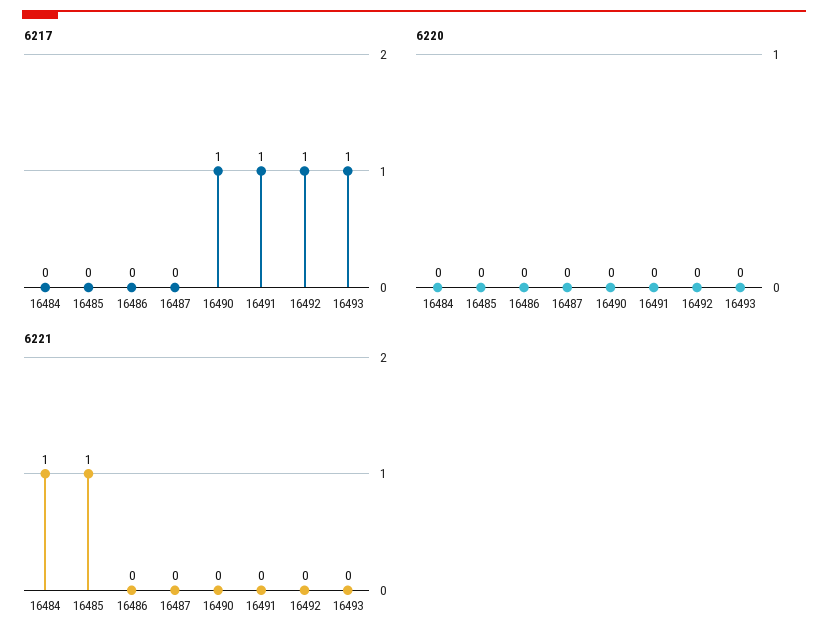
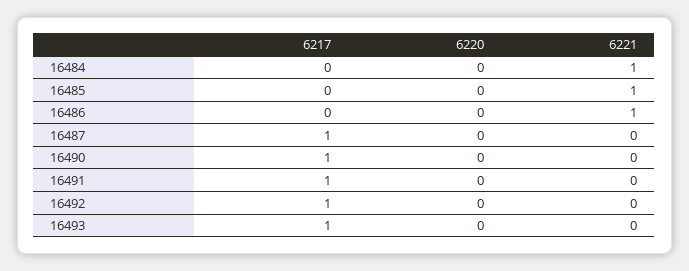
  {
    "6217": {
      "16484": 0,
      "16485": 0,
      "16486": 0,
-     "16487": 0,
+     "16487": 1,
      "16490": 1,
      "16491": 1,
      "16492": 1,
      "16493": 1
    },
    "6220": {
      "16484": 0,
      "16485": 0,
      "16486": 0,
      "16487": 0,
      "16490": 0,
      "16491": 0,
      "16492": 0,
      "16493": 0
    },
    "6221": {
      "16484": 1,
      "16485": 1,
-     "16486": 0,
+     "16486": 1,
      "16487": 0,
      "16490": 0,
      "16491": 0,
      "16492": 0,
      "16493": 0
    }
  }

